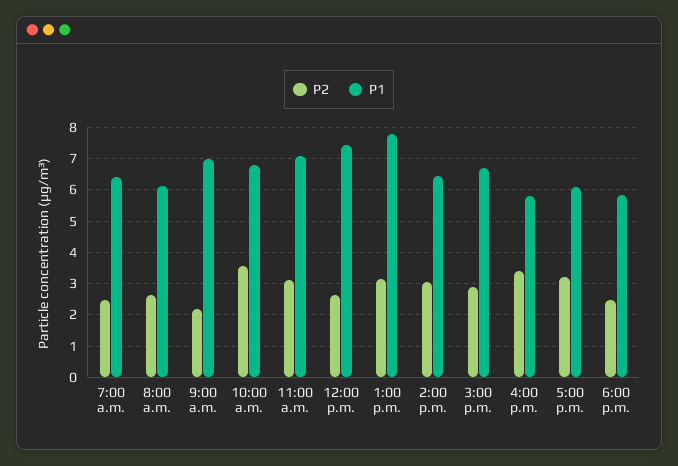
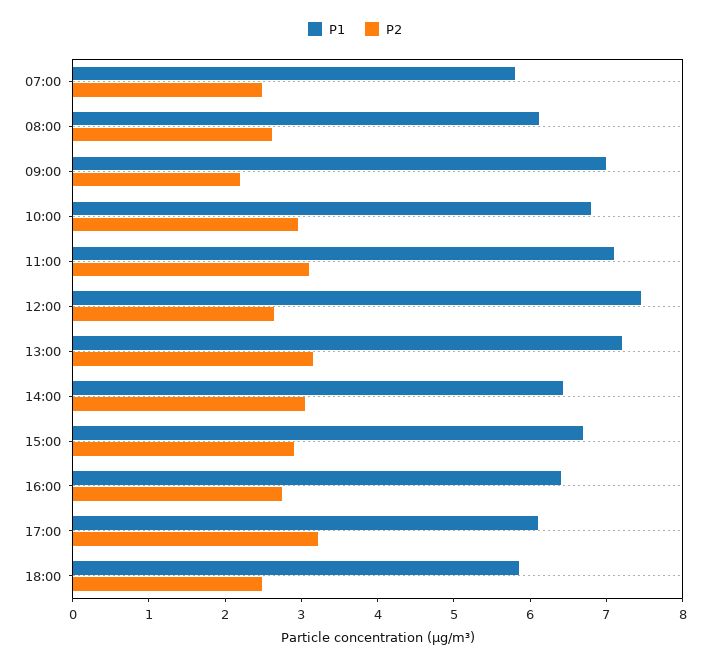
  {
    "P2": {
      "7:00 a.m.": 2.4,
      "8:00 a.m.": 2.6,
      "9:00 a.m.": 2.2,
-     "10:00 a.m.": 3.6,
+     "10:00 a.m.": 3,
      "11:00 a.m.": 3.2,
      "12:00 p.m.": 2.6,
      "1:00 p.m.": 3.2,
      "2:00 p.m.": 3,
      "3:00 p.m.": 3,
-     "4:00 p.m.": 3.4,
+     "4:00 p.m.": 2.8,
      "5:00 p.m.": 3.2,
      "6:00 p.m.": 2.4
    },
    "P1": {
-     "7:00 a.m.": 6.4,
+     "7:00 a.m.": 5.8,
      "8:00 a.m.": 6.2,
      "9:00 a.m.": 7,
      "10:00 a.m.": 6.8,
      "11:00 a.m.": 7.2,
      "12:00 p.m.": 7.4,
-     "1:00 p.m.": 7.8,
+     "1:00 p.m.": 7.2,
      "2:00 p.m.": 6.4,
      "3:00 p.m.": 6.8,
-     "4:00 p.m.": 5.8,
+     "4:00 p.m.": 6.4,
      "5:00 p.m.": 6.2,
      "6:00 p.m.": 5.8
    }
  }

